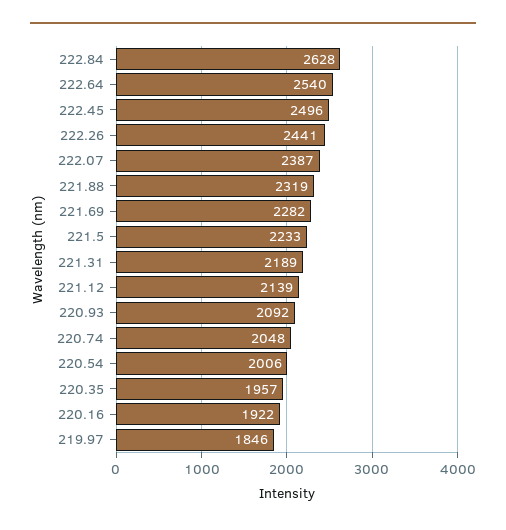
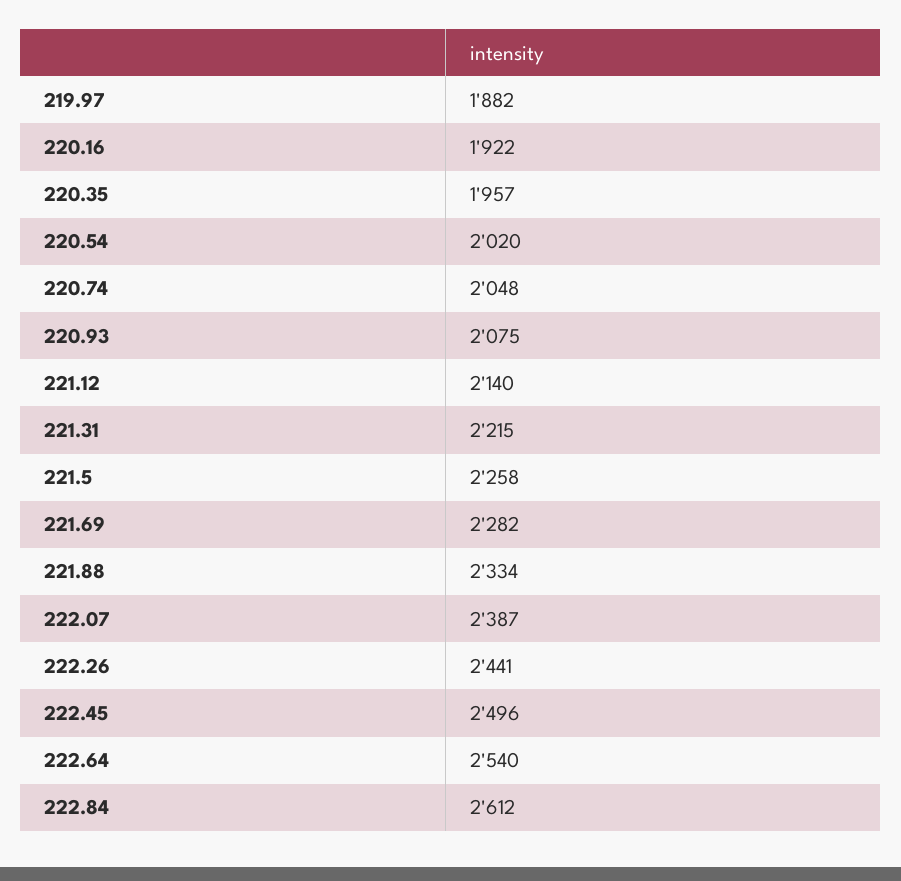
  {
-   "222.84": 2628,
+   "222.84": 2612,
    "222.64": 2540,
    "222.45": 2496,
    "222.26": 2441,
    "222.07": 2387,
-   "221.88": 2319,
+   "221.88": 2334,
    "221.69": 2282,
-   "221.5": 2233,
+   "221.5": 2258,
-   "221.31": 2189,
+   "221.31": 2215,
-   "221.12": 2139,
+   "221.12": 2140,
-   "220.93": 2092,
+   "220.93": 2075,
    "220.74": 2048,
-   "220.54": 2006,
+   "220.54": 2020,
    "220.35": 1957,
    "220.16": 1922,
-   "219.97": 1846
+   "219.97": 1882
  }

